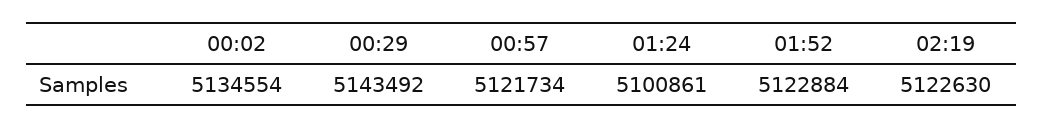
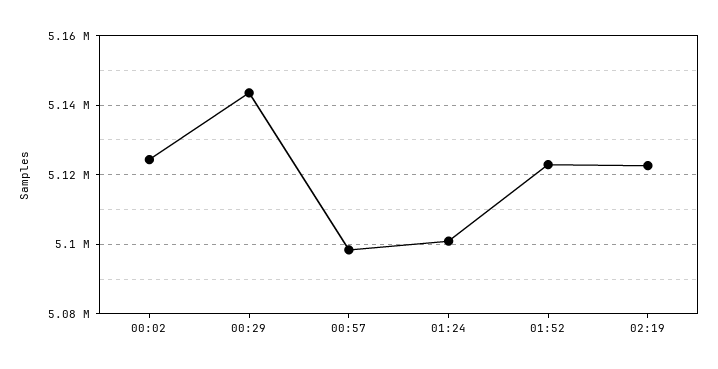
  {
-   "00:02": 5134554,
+   "00:02": 5124000,
    "00:29": 5143492,
-   "00:57": 5121734,
+   "00:57": 5098000,
    "01:24": 5100861,
    "01:52": 5122884,
    "02:19": 5122630
  }

